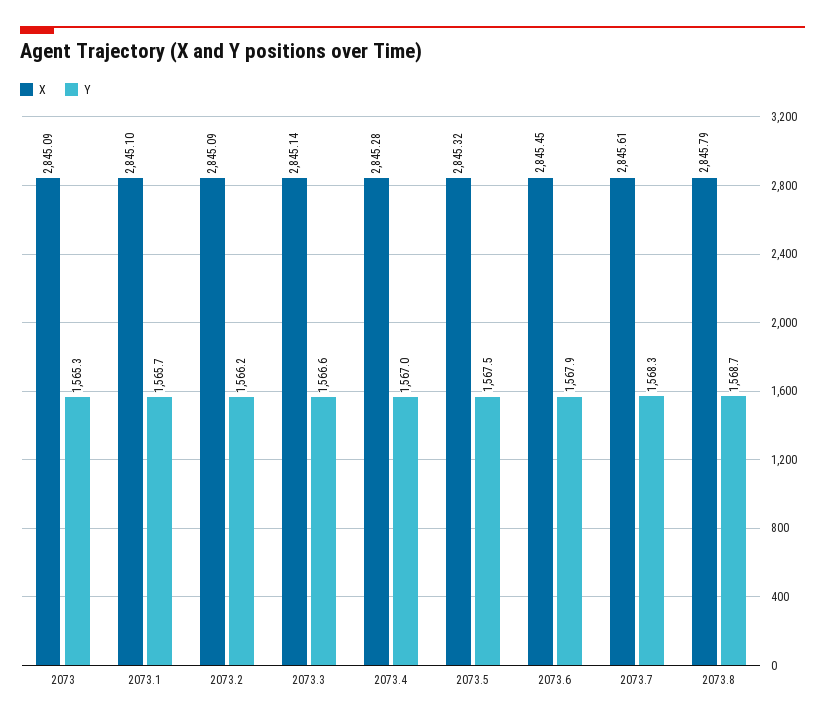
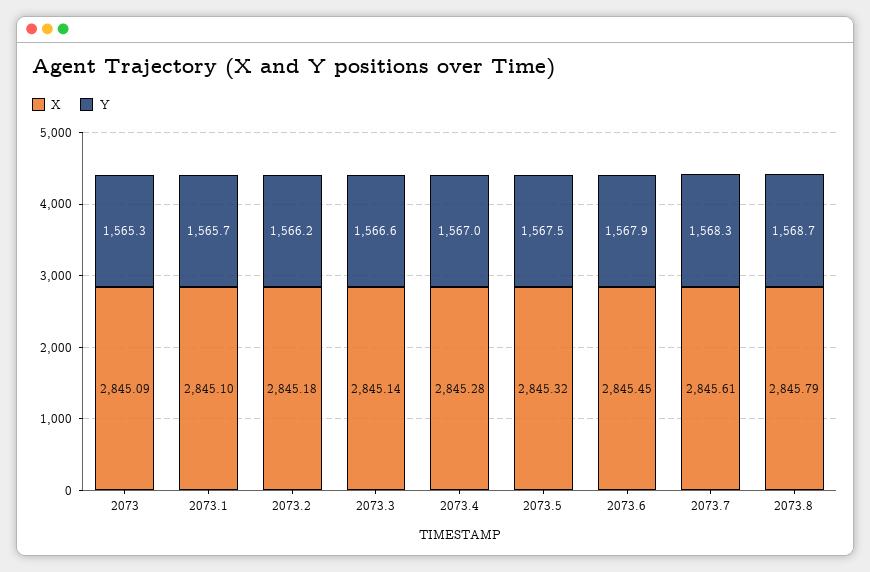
  {
    "X": {
      "2073": 2845.09,
      "2073.1": 2845.1,
-     "2073.2": 2845.09,
+     "2073.2": 2845.18,
      "2073.3": 2845.14,
      "2073.4": 2845.28,
      "2073.5": 2845.32,
      "2073.6": 2845.45,
      "2073.7": 2845.61,
      "2073.8": 2845.79
    },
    "Y": {
      "2073": 1565.3,
      "2073.1": 1565.7,
      "2073.2": 1566.2,
      "2073.3": 1566.6,
      "2073.4": 1567,
      "2073.5": 1567.5,
      "2073.6": 1567.9,
      "2073.7": 1568.3,
      "2073.8": 1568.7
    }
  }

